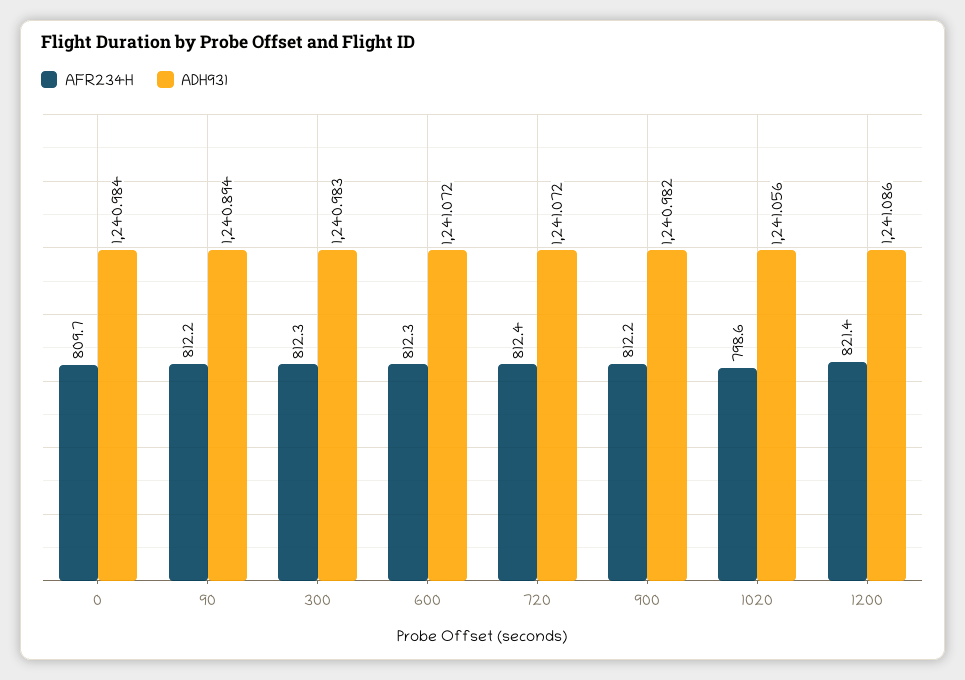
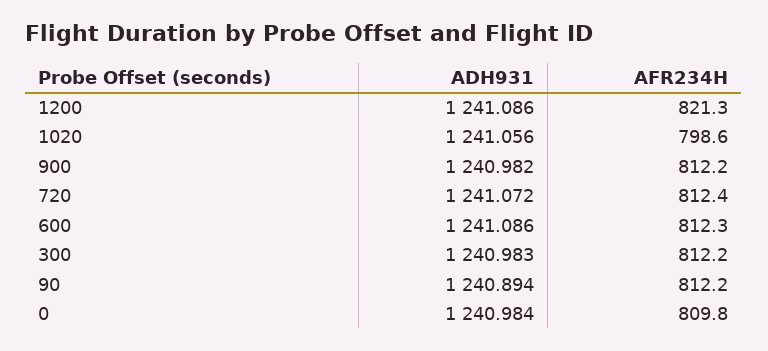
  {
    "AFR234H": {
-     "0": 809.7,
+     "0": 809.8,
      "90": 812.2,
-     "300": 812.3,
+     "300": 812.2,
      "600": 812.3,
      "720": 812.4,
      "900": 812.2,
      "1020": 798.6,
-     "1200": 821.4
+     "1200": 821.3
    },
    "ADH931": {
      "0": 1240.984,
      "90": 1240.894,
      "300": 1240.983,
-     "600": 1241.072,
+     "600": 1241.086,
      "720": 1241.072,
      "900": 1240.982,
      "1020": 1241.056,
      "1200": 1241.086
    }
  }

